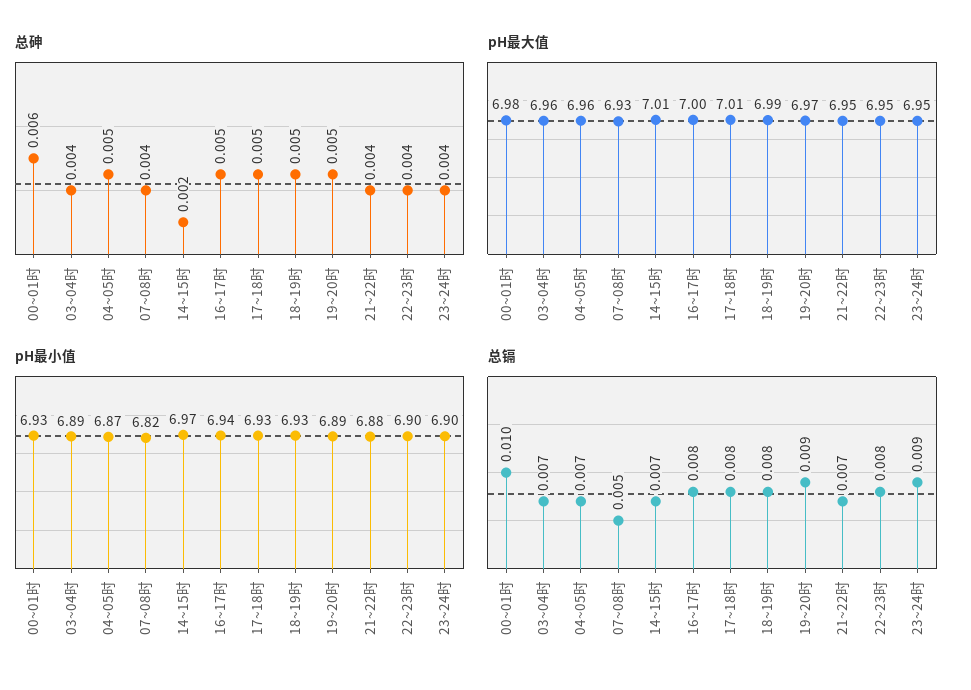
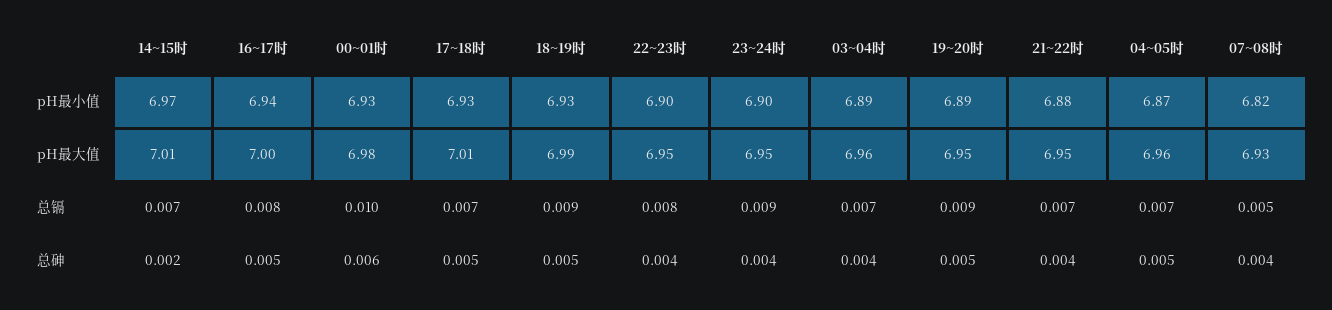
  {
    "总砷": {
      "00~01时": 0.006,
      "03~04时": 0.004,
      "04~05时": 0.005,
      "07~08时": 0.004,
      "14~15时": 0.002,
      "16~17时": 0.005,
      "17~18时": 0.005,
      "18~19时": 0.005,
      "19~20时": 0.005,
      "21~22时": 0.004,
      "22~23时": 0.004,
      "23~24时": 0.004
    },
    "pH最大值": {
      "00~01时": 6.98,
      "03~04时": 6.96,
      "04~05时": 6.96,
      "07~08时": 6.93,
      "14~15时": 7.01,
      "16~17时": 7,
      "17~18时": 7.01,
      "18~19时": 6.99,
-     "19~20时": 6.97,
+     "19~20时": 6.95,
      "21~22时": 6.95,
      "22~23时": 6.95,
      "23~24时": 6.95
    },
    "pH最小值": {
      "00~01时": 6.93,
      "03~04时": 6.89,
      "04~05时": 6.87,
      "07~08时": 6.82,
      "14~15时": 6.97,
      "16~17时": 6.94,
      "17~18时": 6.93,
      "18~19时": 6.93,
      "19~20时": 6.89,
      "21~22时": 6.88,
      "22~23时": 6.9,
      "23~24时": 6.9
    },
    "总镉": {
      "00~01时": 0.01,
      "03~04时": 0.007,
      "04~05时": 0.007,
      "07~08时": 0.005,
      "14~15时": 0.007,
      "16~17时": 0.008,
-     "17~18时": 0.008,
+     "17~18时": 0.007,
-     "18~19时": 0.008,
+     "18~19时": 0.009,
      "19~20时": 0.009,
      "21~22时": 0.007,
      "22~23时": 0.008,
      "23~24时": 0.009
    }
  }

